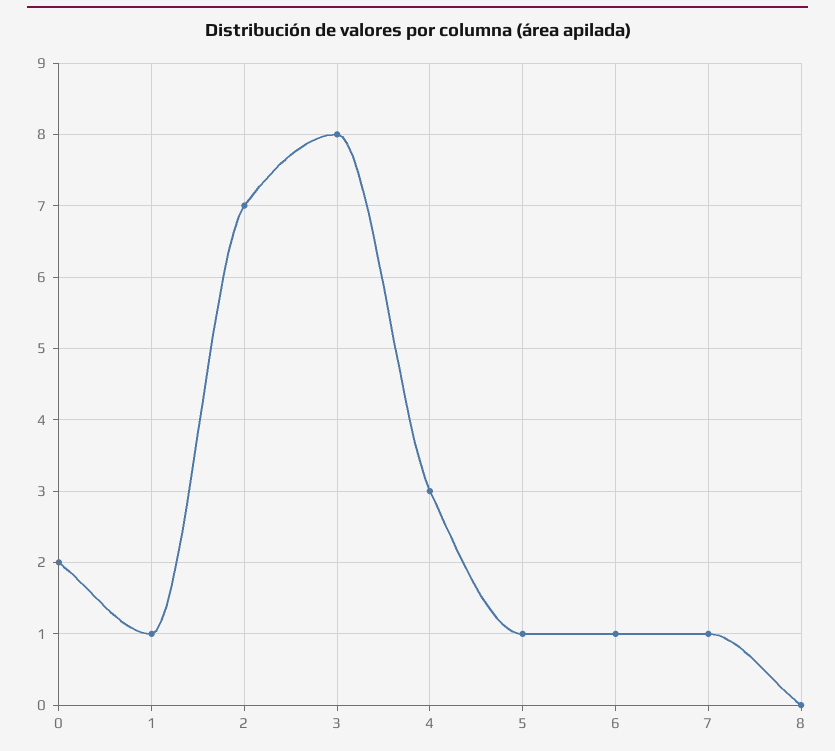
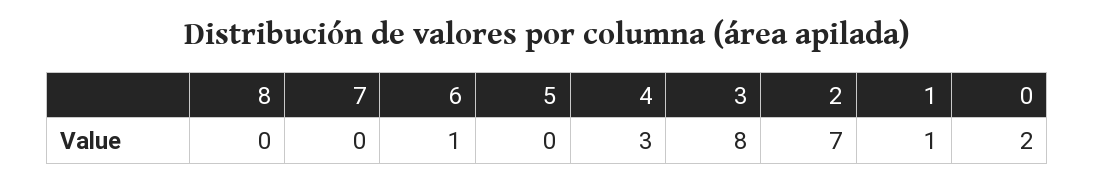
  {
    "0": 2,
    "1": 1,
    "2": 7,
    "3": 8,
    "4": 3,
-   "5": 1,
+   "5": 0,
    "6": 1,
-   "7": 1,
+   "7": 0,
    "8": 0
  }

